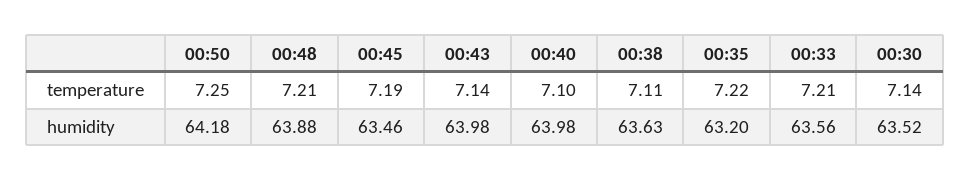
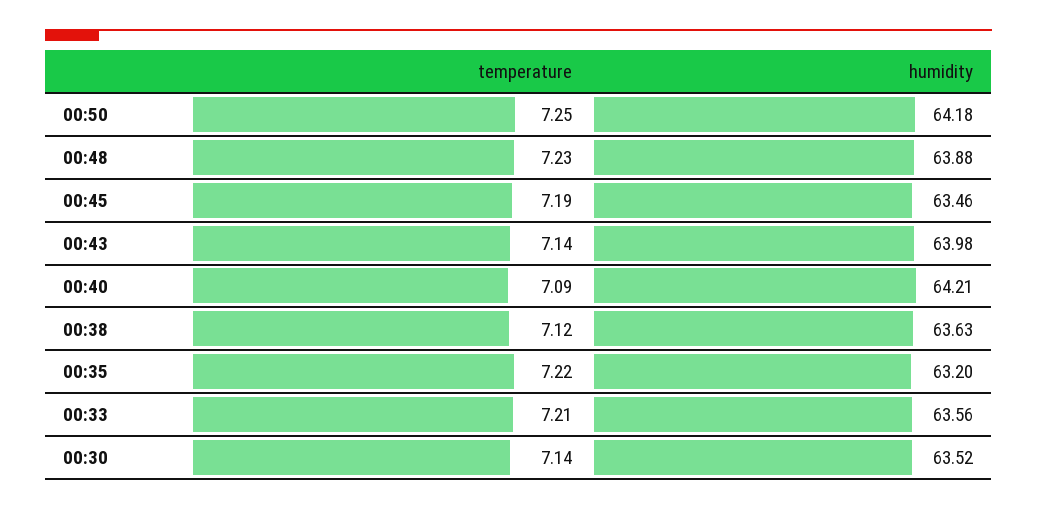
  {
    "00:50": {
      "temperature": 7.25,
      "humidity": 64.18
    },
    "00:48": {
-     "temperature": 7.21,
+     "temperature": 7.23,
      "humidity": 63.88
    },
    "00:45": {
      "temperature": 7.19,
      "humidity": 63.46
    },
    "00:43": {
      "temperature": 7.14,
      "humidity": 63.98
    },
    "00:40": {
-     "temperature": 7.1,
+     "temperature": 7.09,
-     "humidity": 63.98
+     "humidity": 64.21
    },
    "00:38": {
-     "temperature": 7.11,
+     "temperature": 7.12,
      "humidity": 63.63
    },
    "00:35": {
      "temperature": 7.22,
      "humidity": 63.2
    },
    "00:33": {
      "temperature": 7.21,
      "humidity": 63.56
    },
    "00:30": {
      "temperature": 7.14,
      "humidity": 63.52
    }
  }

